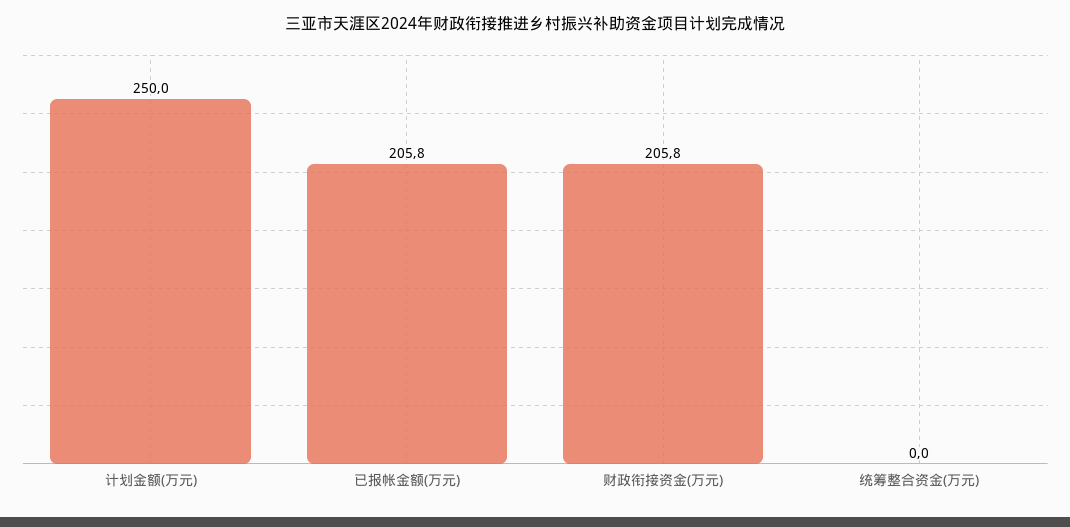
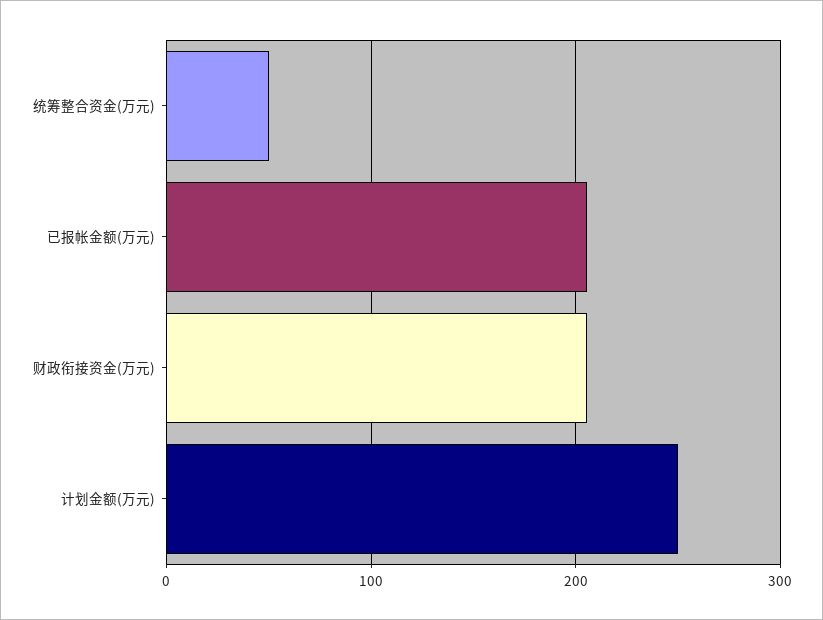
  {
    "计划金额(万元)": 250,
    "已报帐金额(万元)": 205.8,
    "财政衔接资金(万元)": 205.8,
-   "统筹整合资金(万元)": 0
+   "统筹整合资金(万元)": 50
  }

